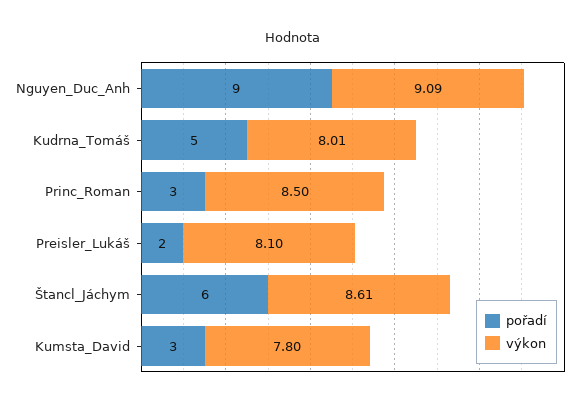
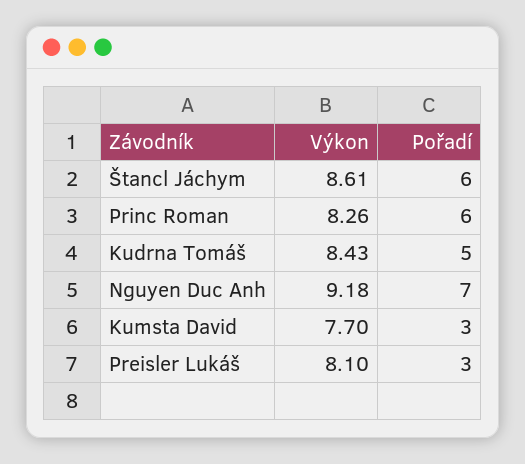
  {
    "pořadí": {
-     "Nguyen_Duc_Anh": 9,
+     "Nguyen_Duc_Anh": 7,
      "Kudrna_Tomáš": 5,
-     "Princ_Roman": 3,
+     "Princ_Roman": 6,
-     "Preisler_Lukáš": 2,
+     "Preisler_Lukáš": 3,
      "Štancl_Jáchym": 6,
      "Kumsta_David": 3
    },
    "výkon": {
-     "Nguyen_Duc_Anh": 9.09,
+     "Nguyen_Duc_Anh": 9.18,
-     "Kudrna_Tomáš": 8.01,
+     "Kudrna_Tomáš": 8.43,
-     "Princ_Roman": 8.5,
+     "Princ_Roman": 8.26,
      "Preisler_Lukáš": 8.1,
      "Štancl_Jáchym": 8.61,
-     "Kumsta_David": 7.8
+     "Kumsta_David": 7.7
    }
  }

